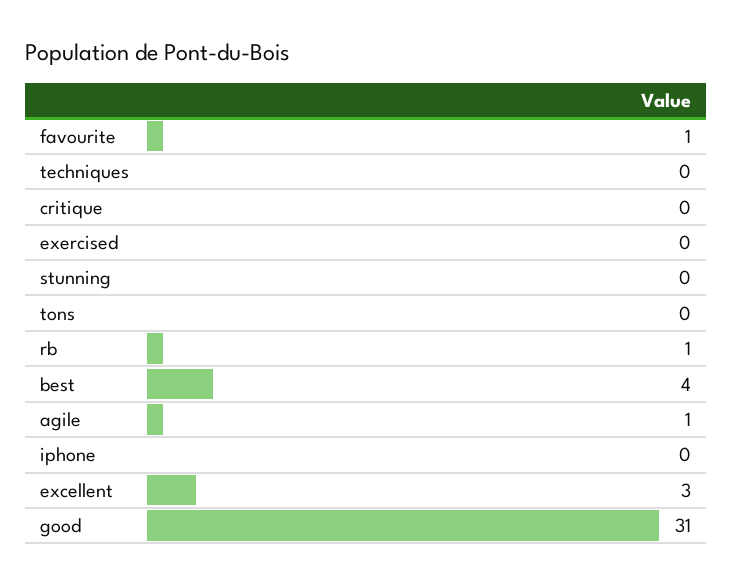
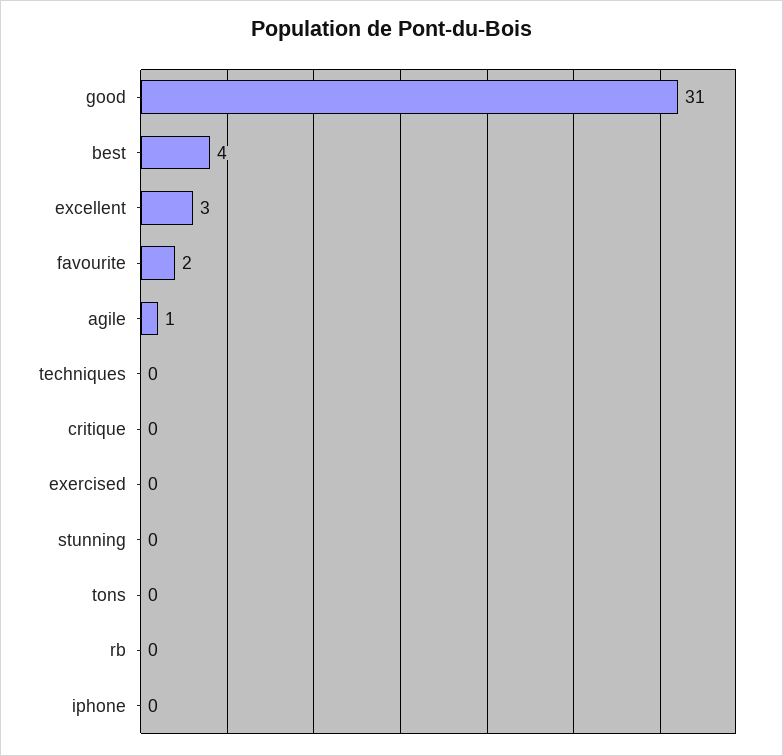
  {
-   "favourite": 1,
+   "favourite": 2,
    "techniques": 0,
    "critique": 0,
    "exercised": 0,
    "stunning": 0,
    "tons": 0,
-   "rb": 1,
+   "rb": 0,
    "best": 4,
    "agile": 1,
    "iphone": 0,
    "excellent": 3,
    "good": 31
  }

